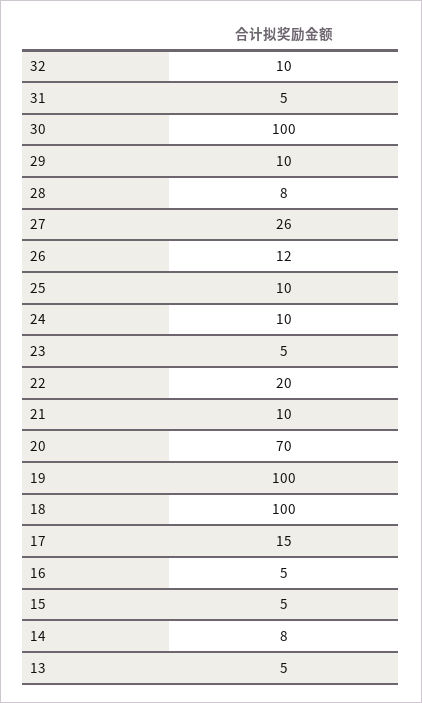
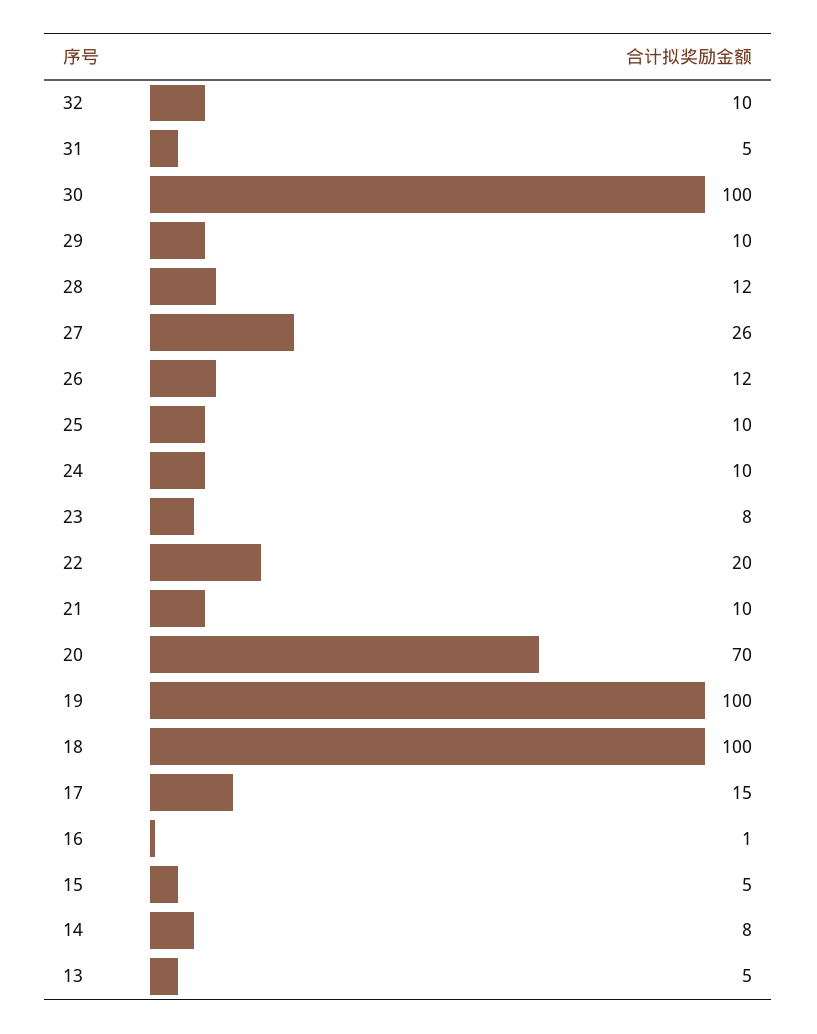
  {
    "32": 10,
    "31": 5,
    "30": 100,
    "29": 10,
-   "28": 8,
+   "28": 12,
    "27": 26,
    "26": 12,
    "25": 10,
    "24": 10,
-   "23": 5,
+   "23": 8,
    "22": 20,
    "21": 10,
    "20": 70,
    "19": 100,
    "18": 100,
    "17": 15,
-   "16": 5,
+   "16": 1,
    "15": 5,
    "14": 8,
    "13": 5
  }

